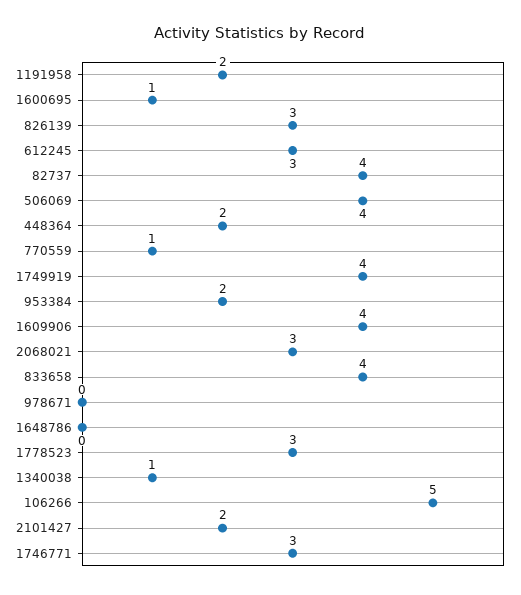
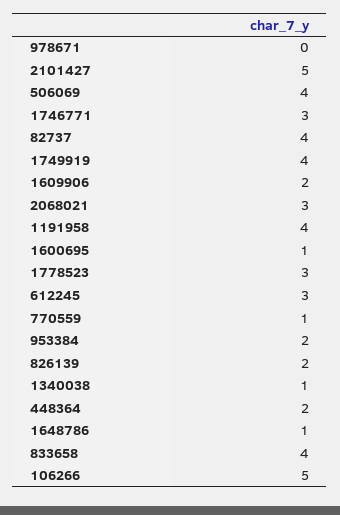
  {
-   "1191958": 2,
+   "1191958": 4,
    "1600695": 1,
-   "826139": 3,
+   "826139": 2,
    "612245": 3,
    "82737": 4,
    "506069": 4,
    "448364": 2,
    "770559": 1,
    "1749919": 4,
    "953384": 2,
-   "1609906": 4,
+   "1609906": 2,
    "2068021": 3,
    "833658": 4,
    "978671": 0,
-   "1648786": 0,
+   "1648786": 1,
    "1778523": 3,
    "1340038": 1,
    "106266": 5,
-   "2101427": 2,
+   "2101427": 5,
    "1746771": 3
  }

